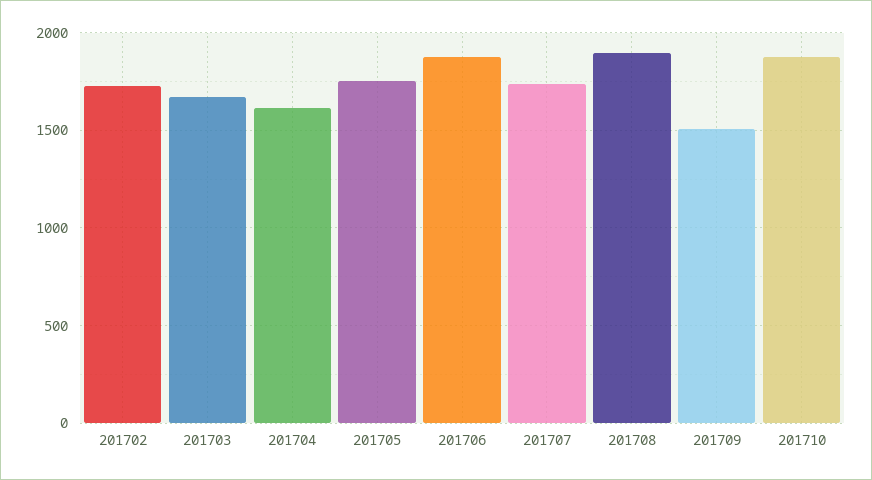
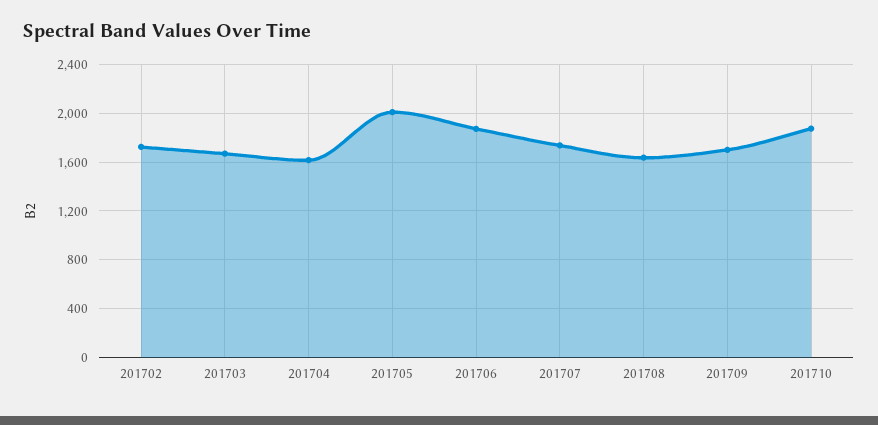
  {
    "201702": 1700,
    "201703": 1650,
    "201704": 1600,
-   "201705": 1750,
+   "201705": 2000,
    "201706": 1850,
    "201707": 1750,
-   "201708": 1900,
+   "201708": 1650,
-   "201709": 1500,
+   "201709": 1700,
    "201710": 1850
  }

